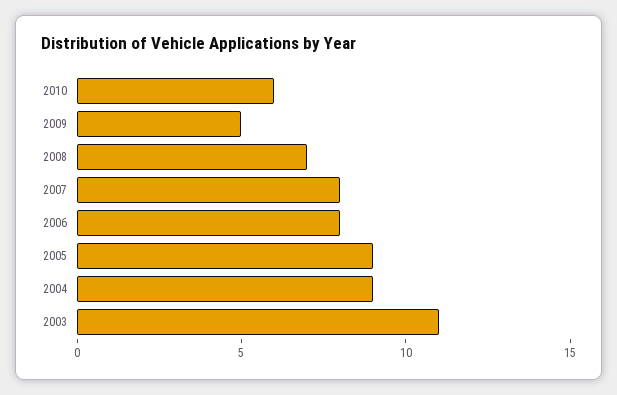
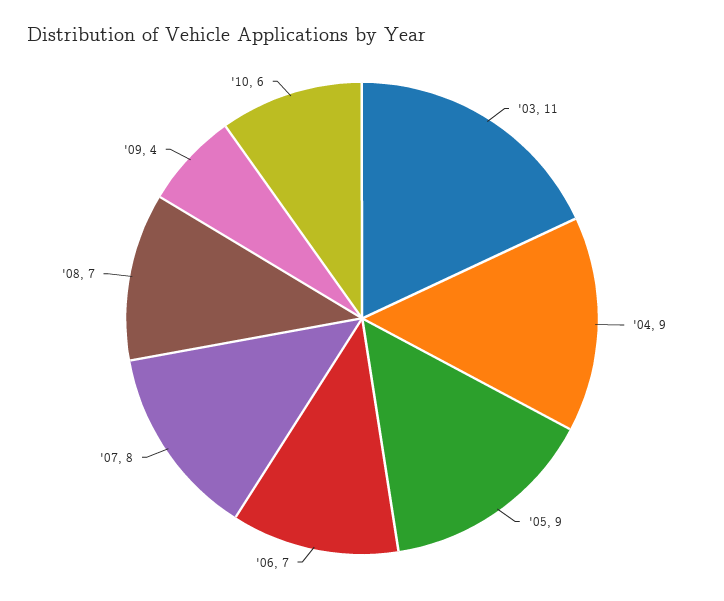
  {
    "2010": 6,
-   "2009": 5,
+   "2009": 4,
    "2008": 7,
    "2007": 8,
-   "2006": 8,
+   "2006": 7,
    "2005": 9,
    "2004": 9,
    "2003": 11
  }

